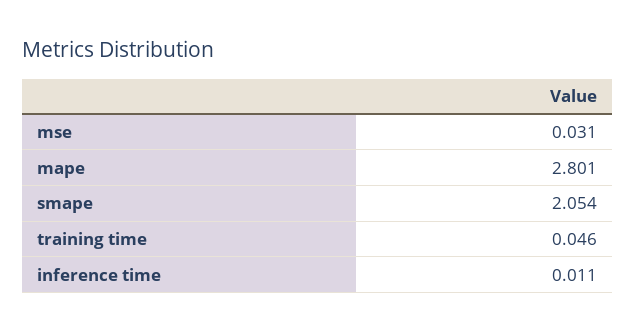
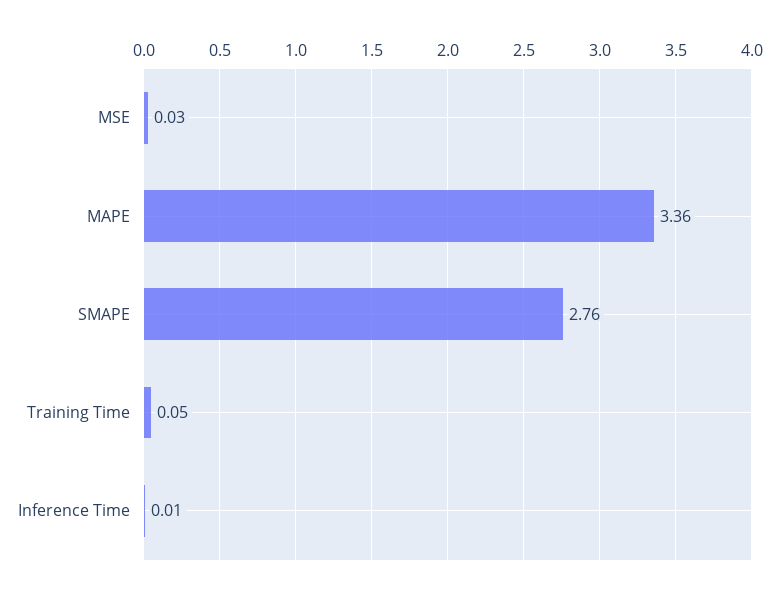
  {
    "mse": 0.031,
-   "mape": 2.801,
+   "mape": 3.36,
-   "smape": 2.054,
+   "smape": 2.76,
    "training time": 0.046,
    "inference time": 0.011
  }

